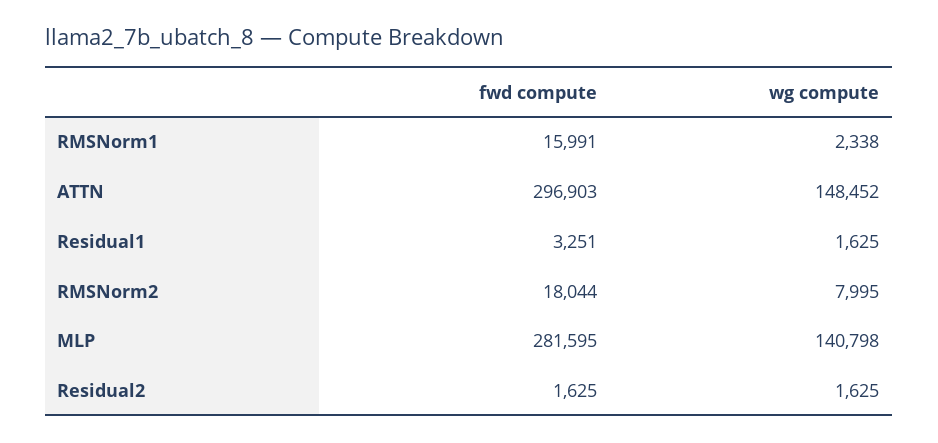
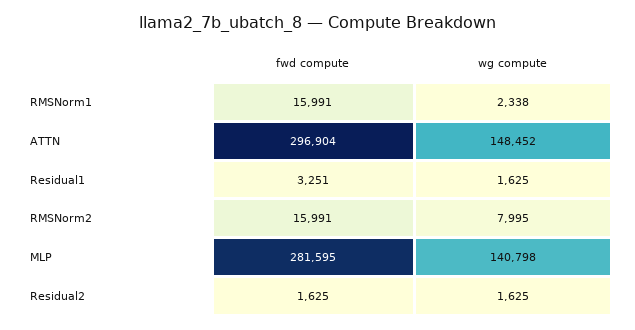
  {
    "fwd compute": {
      "RMSNorm1": 15991,
-     "ATTN": 296903,
+     "ATTN": 296904,
      "Residual1": 3251,
-     "RMSNorm2": 18044,
+     "RMSNorm2": 15991,
      "MLP": 281595,
      "Residual2": 1625
    },
    "wg compute": {
      "RMSNorm1": 2338,
      "ATTN": 148452,
      "Residual1": 1625,
      "RMSNorm2": 7995,
      "MLP": 140798,
      "Residual2": 1625
    }
  }

